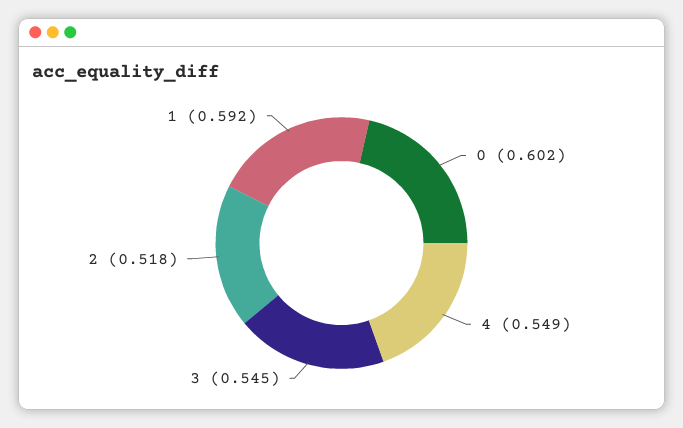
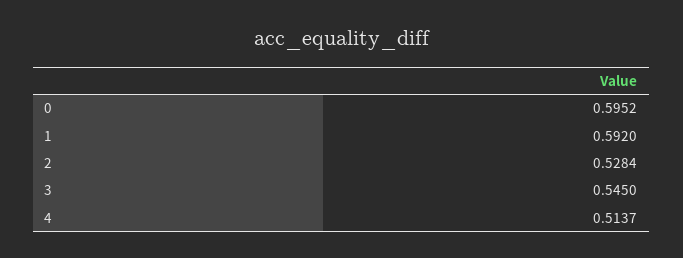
  {
-   "0": 0.602,
+   "0": 0.5952,
-   "4": 0.549,
+   "4": 0.5137,
    "3": 0.545,
-   "2": 0.518,
+   "2": 0.5284,
    "1": 0.592
  }

